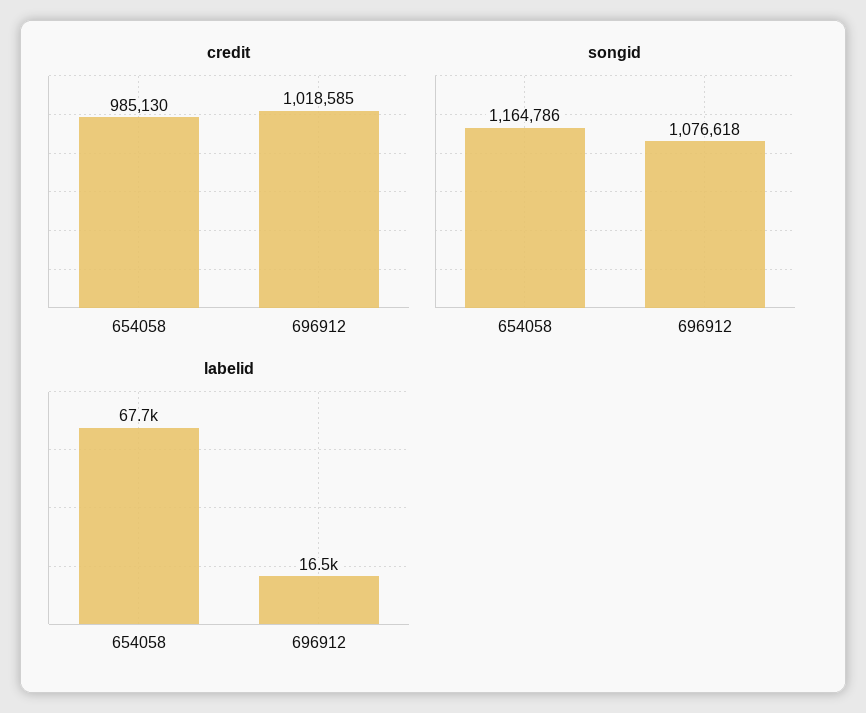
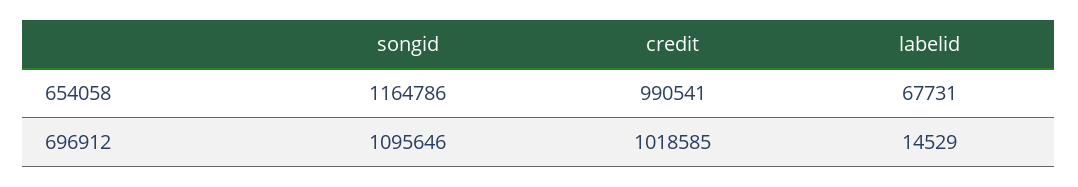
  {
    "credit": {
-     "654058": 985130,
+     "654058": 990541,
      "696912": 1018585
    },
    "songid": {
      "654058": 1164786,
-     "696912": 1076618
+     "696912": 1095646
    },
    "labelid": {
      "654058": 67731,
-     "696912": 16500
+     "696912": 14529
    }
  }

